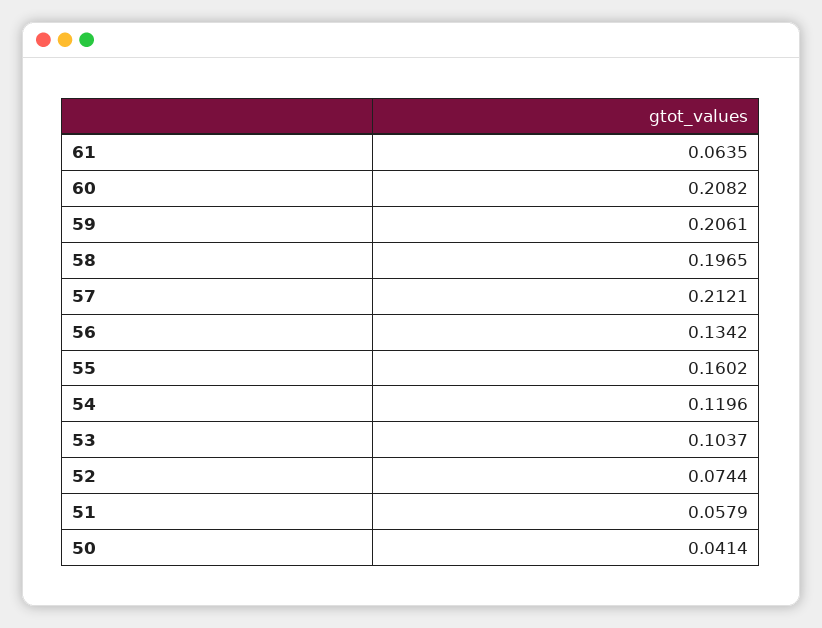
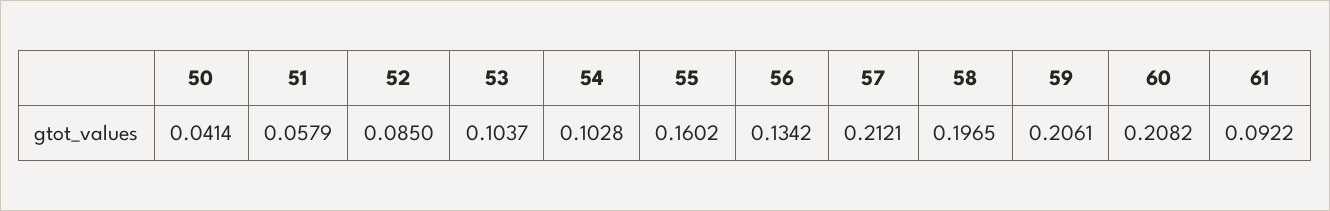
  {
-   "61": 0.0635,
+   "61": 0.0922,
    "60": 0.2082,
    "59": 0.2061,
    "58": 0.1965,
    "57": 0.2121,
    "56": 0.1342,
    "55": 0.1602,
-   "54": 0.1196,
+   "54": 0.1028,
    "53": 0.1037,
-   "52": 0.0744,
+   "52": 0.085,
    "51": 0.0579,
    "50": 0.0414
  }

